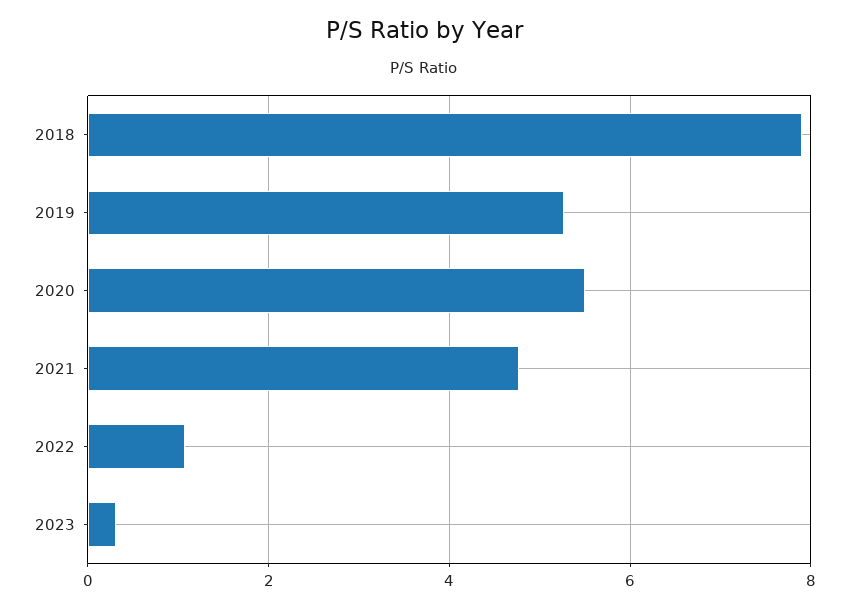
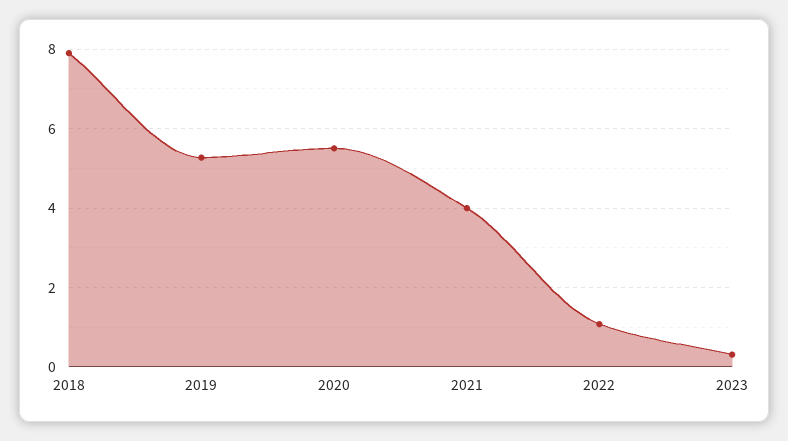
  {
    "2018": 8,
    "2019": 5.2,
    "2020": 5.6,
-   "2021": 4.8,
+   "2021": 4,
    "2022": 1,
    "2023": 0.4
  }

